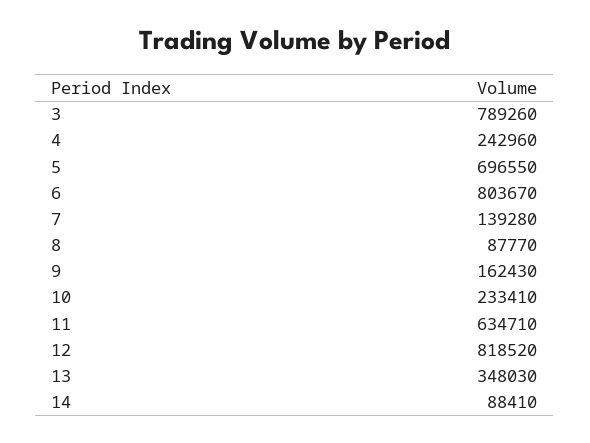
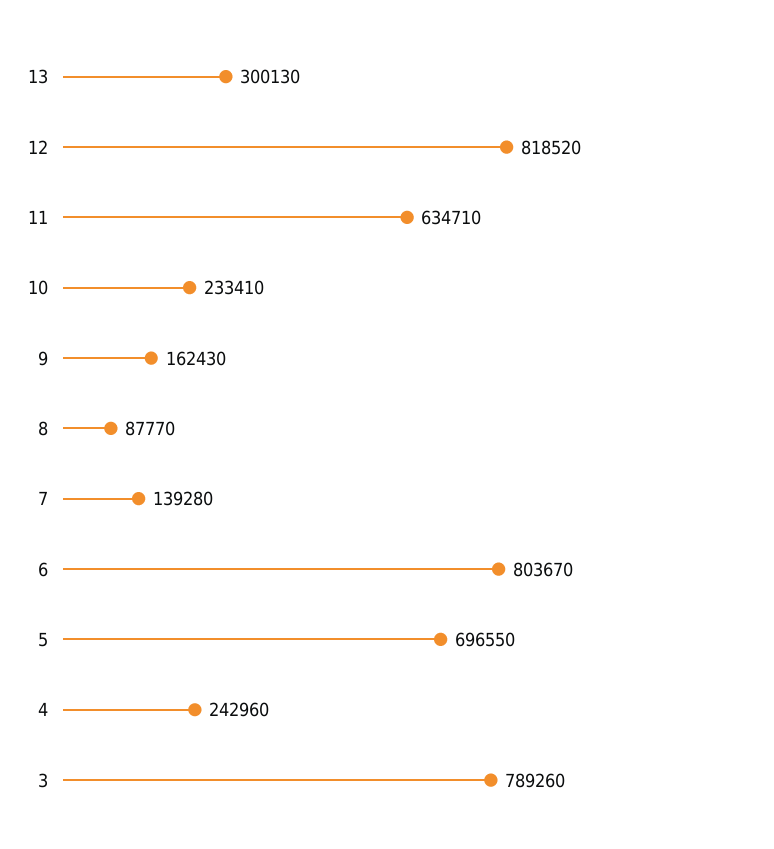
  {
    "3": 789260,
    "4": 242960,
    "5": 696550,
    "6": 803670,
    "7": 139280,
    "8": 87770,
    "9": 162430,
    "10": 233410,
    "11": 634710,
    "12": 818520,
-   "13": 348030,
+   "13": 300130
-   "14": 88410
  }

